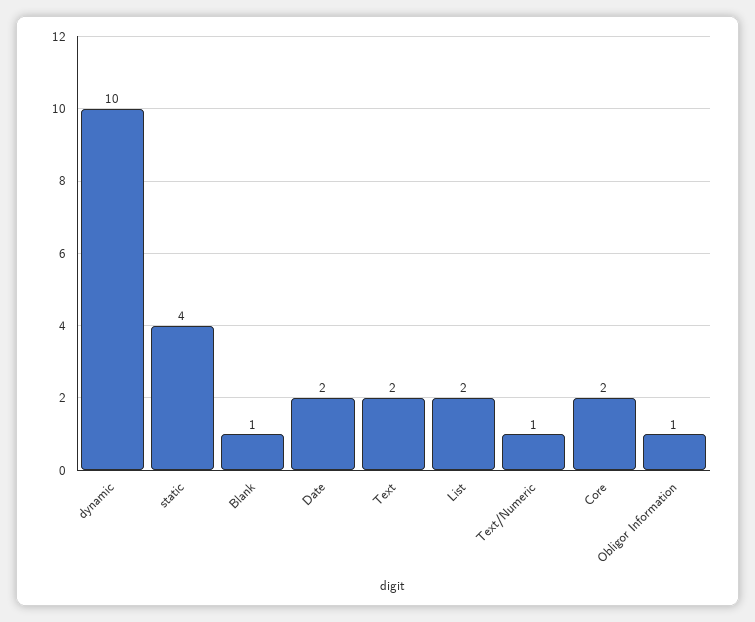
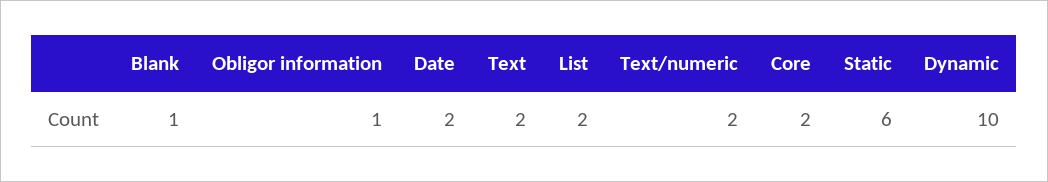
  {
    "dynamic": 10,
-   "static": 4,
+   "static": 6,
    "Blank": 1,
    "Date": 2,
    "Text": 2,
    "List": 2,
-   "Text/Numeric": 1,
+   "Text/Numeric": 2,
    "Core": 2,
    "Obligor Information": 1
  }

